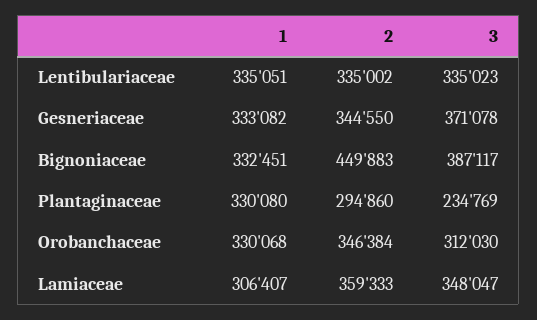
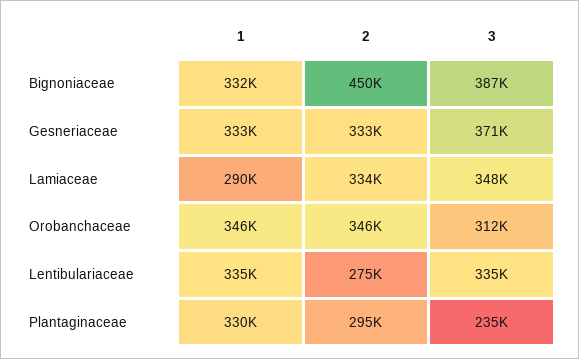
  {
    "1": {
      "Lentibulariaceae": 335051,
      "Gesneriaceae": 333082,
      "Bignoniaceae": 332451,
      "Plantaginaceae": 330080,
-     "Orobanchaceae": 330068,
+     "Orobanchaceae": 346000,
-     "Lamiaceae": 306407
+     "Lamiaceae": 290000
    },
    "2": {
-     "Lentibulariaceae": 335002,
+     "Lentibulariaceae": 275000,
-     "Gesneriaceae": 344550,
+     "Gesneriaceae": 333000,
      "Bignoniaceae": 449883,
      "Plantaginaceae": 294860,
      "Orobanchaceae": 346384,
-     "Lamiaceae": 359333
+     "Lamiaceae": 334000
    },
    "3": {
      "Lentibulariaceae": 335023,
      "Gesneriaceae": 371078,
      "Bignoniaceae": 387117,
      "Plantaginaceae": 234769,
      "Orobanchaceae": 312030,
      "Lamiaceae": 348047
    }
  }

